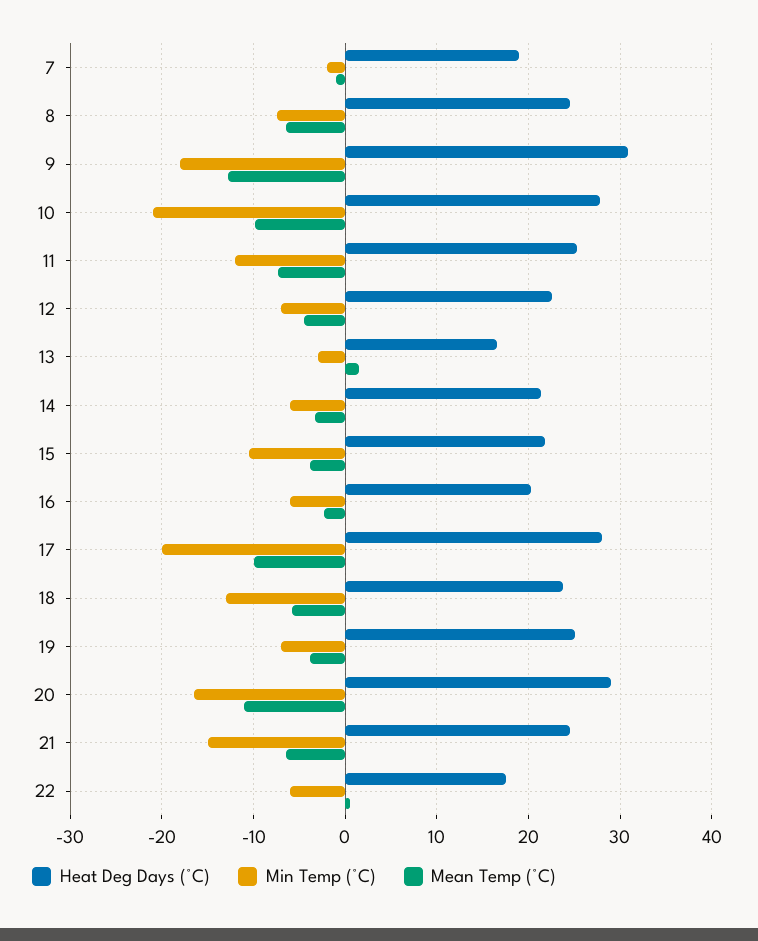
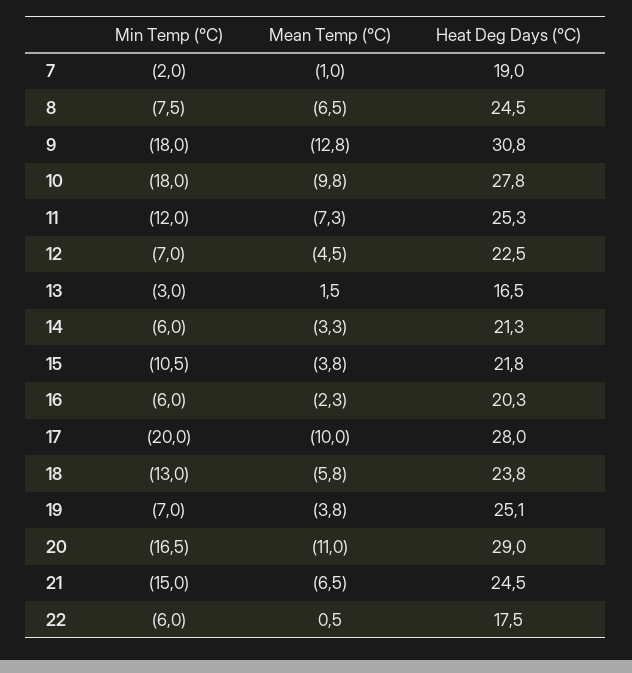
  {
    "Heat Deg Days (°C)": {
      "7": 19,
      "8": 24.5,
      "9": 30.8,
      "10": 27.8,
      "11": 25.3,
      "12": 22.5,
      "13": 16.5,
      "14": 21.3,
      "15": 21.8,
      "16": 20.3,
      "17": 28,
      "18": 23.8,
      "19": 25.1,
      "20": 29,
      "21": 24.5,
      "22": 17.5
    },
    "Min Temp (°C)": {
      "7": -2,
      "8": -7.5,
      "9": -18,
-     "10": -21,
+     "10": -18,
      "11": -12,
      "12": -7,
      "13": -3,
      "14": -6,
      "15": -10.5,
      "16": -6,
      "17": -20,
      "18": -13,
      "19": -7,
      "20": -16.5,
      "21": -15,
      "22": -6
    },
    "Mean Temp (°C)": {
      "7": -1,
      "8": -6.5,
      "9": -12.8,
      "10": -9.8,
      "11": -7.3,
      "12": -4.5,
      "13": 1.5,
      "14": -3.3,
      "15": -3.8,
      "16": -2.3,
      "17": -10,
      "18": -5.8,
      "19": -3.8,
      "20": -11,
      "21": -6.5,
      "22": 0.5
    }
  }

